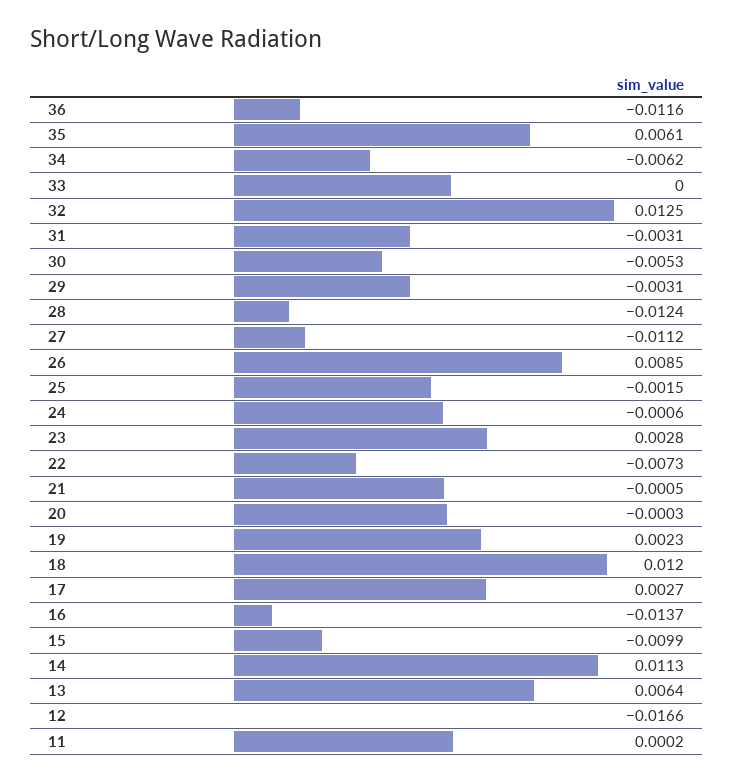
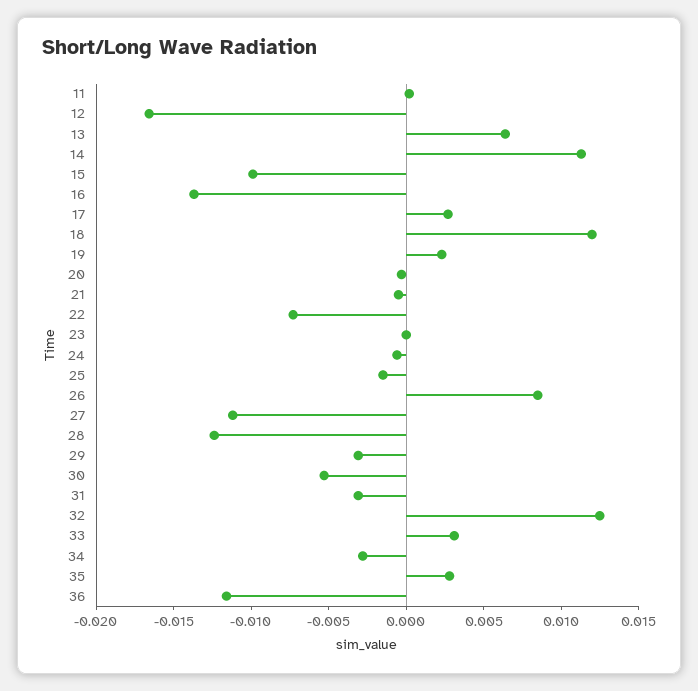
  {
    "36": -0.0116,
-   "35": 0.0061,
+   "35": 0.003,
-   "34": -0.0062,
+   "34": -0.003,
-   "33": 0,
+   "33": 0.003,
    "32": 0.0125,
    "31": -0.0031,
    "30": -0.0053,
    "29": -0.0031,
    "28": -0.0124,
    "27": -0.0112,
    "26": 0.0085,
    "25": -0.0015,
    "24": -0.0006,
-   "23": 0.0028,
+   "23": 0,
    "22": -0.0073,
    "21": -0.0005,
    "20": -0.0003,
    "19": 0.0023,
    "18": 0.012,
    "17": 0.0027,
    "16": -0.0137,
    "15": -0.0099,
    "14": 0.0113,
    "13": 0.0064,
    "12": -0.0166,
    "11": 0.0002
  }

